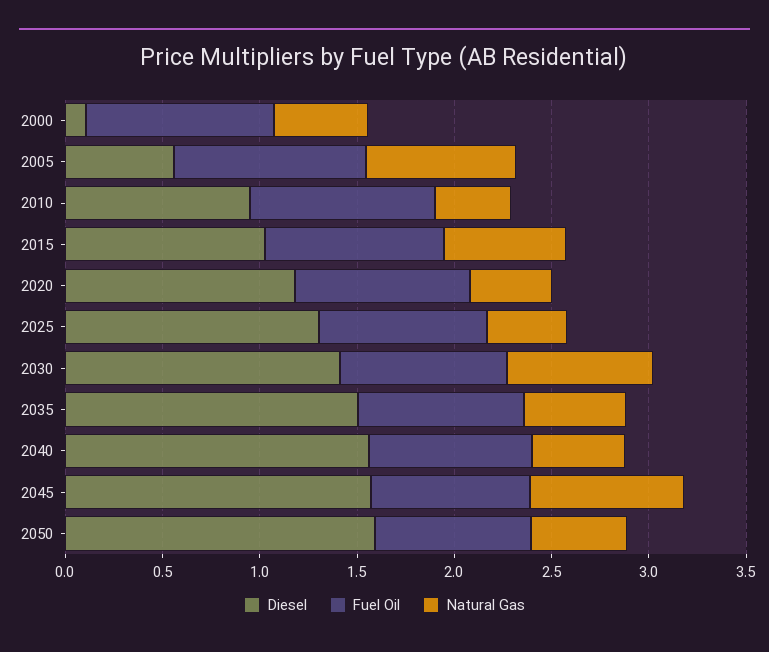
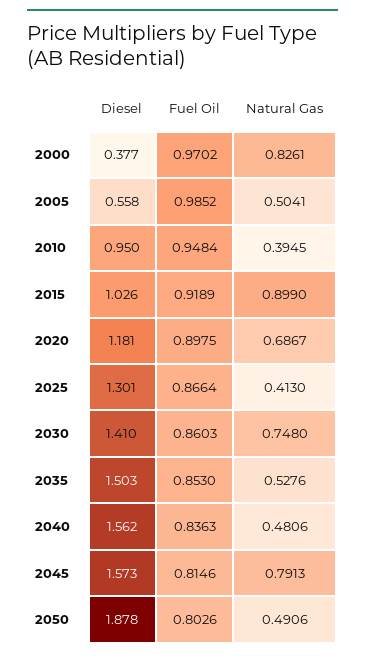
  {
    "Diesel": {
-     "2000": 0.1,
+     "2000": 0.377,
      "2005": 0.558,
      "2010": 0.95,
      "2015": 1.026,
      "2020": 1.181,
      "2025": 1.301,
      "2030": 1.41,
      "2035": 1.503,
      "2040": 1.562,
      "2045": 1.573,
-     "2050": 1.6
+     "2050": 1.878
    },
    "Fuel Oil": {
      "2000": 0.9702,
      "2005": 0.9852,
      "2010": 0.9484,
      "2015": 0.9189,
      "2020": 0.8975,
      "2025": 0.8664,
      "2030": 0.8603,
      "2035": 0.853,
      "2040": 0.8363,
      "2045": 0.8146,
      "2050": 0.8026
    },
    "Natural Gas": {
-     "2000": 0.5,
+     "2000": 0.8261,
-     "2005": 0.8,
+     "2005": 0.5041,
      "2010": 0.3945,
-     "2015": 0.6,
+     "2015": 0.899,
-     "2020": 0.4,
+     "2020": 0.6867,
      "2025": 0.413,
      "2030": 0.748,
      "2035": 0.5276,
      "2040": 0.4806,
      "2045": 0.7913,
      "2050": 0.4906
    }
  }

